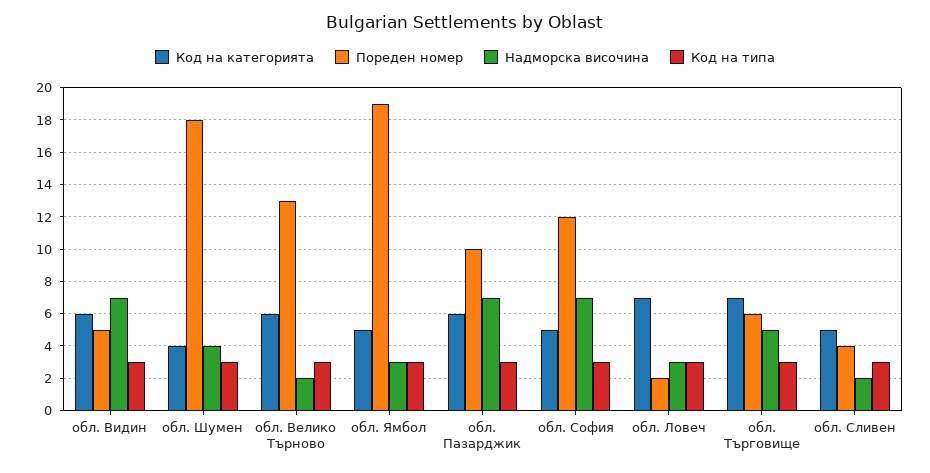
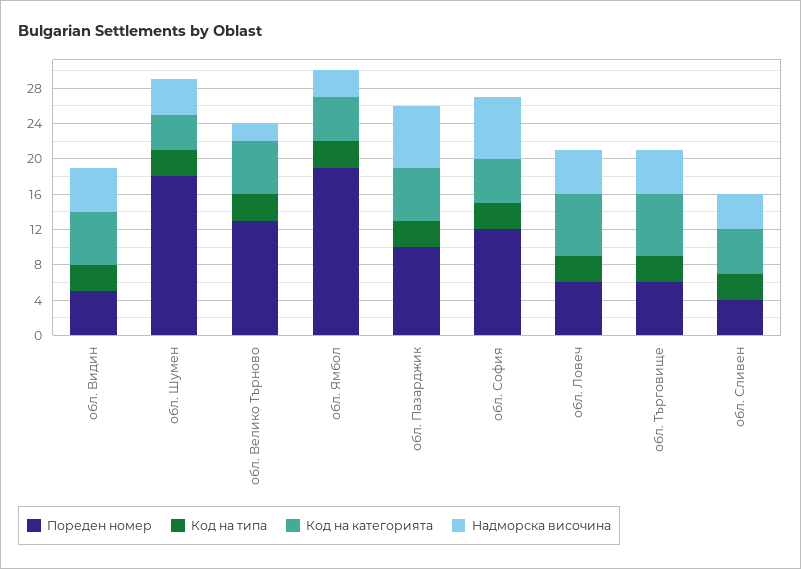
  {
    "Код на категорията": {
      "обл. Видин": 6,
      "обл. Шумен": 4,
      "обл. Велико Търново": 6,
      "обл. Ямбол": 5,
      "обл. Пазарджик": 6,
      "обл. София": 5,
      "обл. Ловеч": 7,
      "обл. Търговище": 7,
      "обл. Сливен": 5
    },
    "Пореден номер": {
      "обл. Видин": 5,
      "обл. Шумен": 18,
      "обл. Велико Търново": 13,
      "обл. Ямбол": 19,
      "обл. Пазарджик": 10,
      "обл. София": 12,
-     "обл. Ловеч": 2,
+     "обл. Ловеч": 6,
      "обл. Търговище": 6,
      "обл. Сливен": 4
    },
    "Надморска височина": {
-     "обл. Видин": 7,
+     "обл. Видин": 5,
      "обл. Шумен": 4,
      "обл. Велико Търново": 2,
      "обл. Ямбол": 3,
      "обл. Пазарджик": 7,
      "обл. София": 7,
-     "обл. Ловеч": 3,
+     "обл. Ловеч": 5,
      "обл. Търговище": 5,
-     "обл. Сливен": 2
+     "обл. Сливен": 4
    },
    "Код на типа": {
      "обл. Видин": 3,
      "обл. Шумен": 3,
      "обл. Велико Търново": 3,
      "обл. Ямбол": 3,
      "обл. Пазарджик": 3,
      "обл. София": 3,
      "обл. Ловеч": 3,
      "обл. Търговище": 3,
      "обл. Сливен": 3
    }
  }

